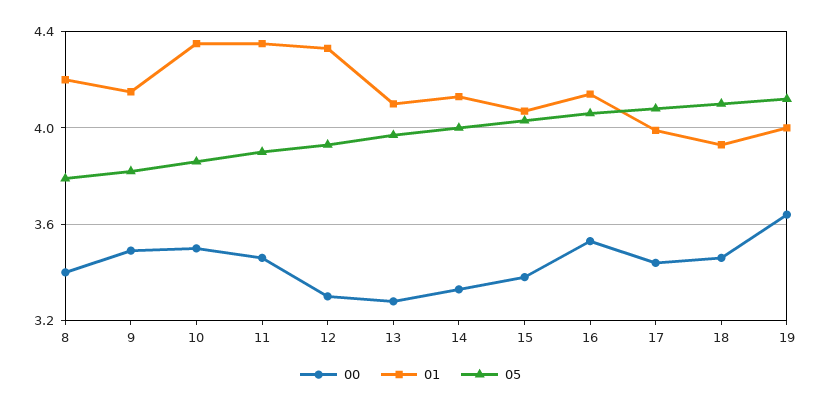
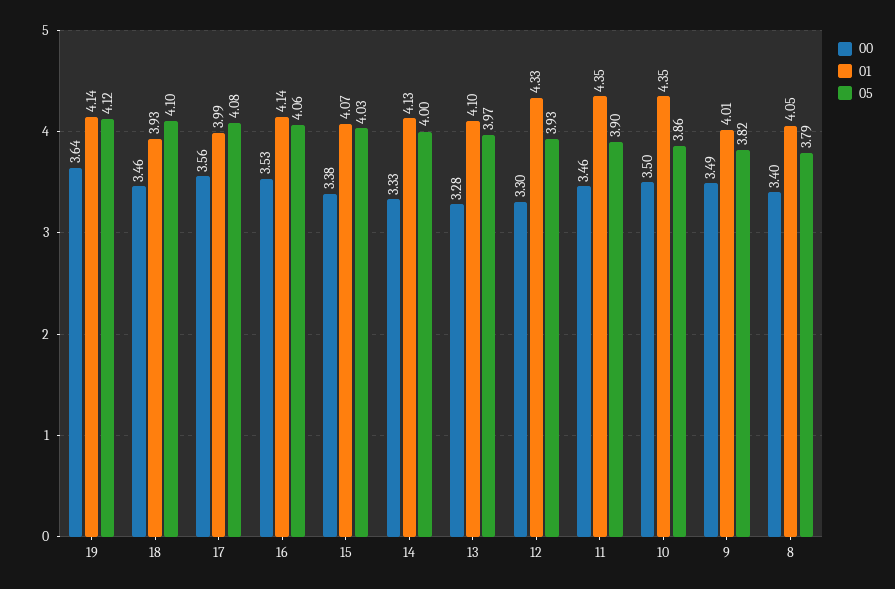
  {
    "00": {
      "8": 3.4,
      "9": 3.49,
      "10": 3.5,
      "11": 3.46,
      "12": 3.3,
      "13": 3.28,
      "14": 3.33,
      "15": 3.38,
      "16": 3.53,
-     "17": 3.45,
+     "17": 3.56,
      "18": 3.46,
      "19": 3.64
    },
    "01": {
-     "8": 4.2,
+     "8": 4.05,
-     "9": 4.15,
+     "9": 4.01,
      "10": 4.35,
      "11": 4.35,
      "12": 4.33,
      "13": 4.1,
      "14": 4.13,
      "15": 4.07,
      "16": 4.14,
      "17": 3.99,
      "18": 3.93,
-     "19": 4
+     "19": 4.14
    },
    "05": {
      "8": 3.79,
      "9": 3.82,
      "10": 3.86,
      "11": 3.9,
      "12": 3.93,
      "13": 3.97,
      "14": 4,
      "15": 4.03,
      "16": 4.06,
      "17": 4.08,
      "18": 4.1,
      "19": 4.12
    }
  }

